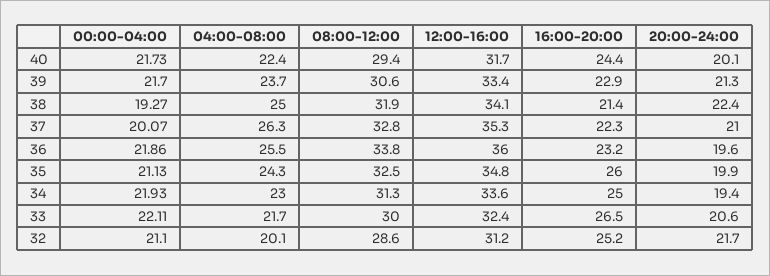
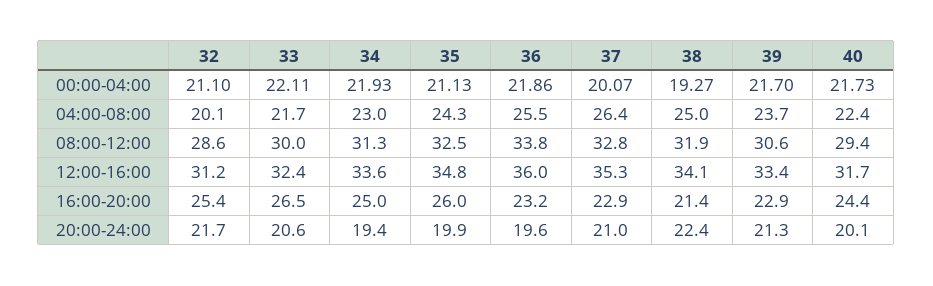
  {
    "00:00-04:00": {
      "40": 21.73,
      "39": 21.7,
      "38": 19.27,
      "37": 20.07,
      "36": 21.86,
      "35": 21.13,
      "34": 21.93,
      "33": 22.11,
      "32": 21.1
    },
    "04:00-08:00": {
      "40": 22.4,
      "39": 23.7,
      "38": 25,
-     "37": 26.3,
+     "37": 26.4,
      "36": 25.5,
      "35": 24.3,
      "34": 23,
      "33": 21.7,
      "32": 20.1
    },
    "08:00-12:00": {
      "40": 29.4,
      "39": 30.6,
      "38": 31.9,
      "37": 32.8,
      "36": 33.8,
      "35": 32.5,
      "34": 31.3,
      "33": 30,
      "32": 28.6
    },
    "12:00-16:00": {
      "40": 31.7,
      "39": 33.4,
      "38": 34.1,
      "37": 35.3,
      "36": 36,
      "35": 34.8,
      "34": 33.6,
      "33": 32.4,
      "32": 31.2
    },
    "16:00-20:00": {
      "40": 24.4,
      "39": 22.9,
      "38": 21.4,
-     "37": 22.3,
+     "37": 22.9,
      "36": 23.2,
      "35": 26,
      "34": 25,
      "33": 26.5,
-     "32": 25.2
+     "32": 25.4
    },
    "20:00-24:00": {
      "40": 20.1,
      "39": 21.3,
      "38": 22.4,
      "37": 21,
      "36": 19.6,
      "35": 19.9,
      "34": 19.4,
      "33": 20.6,
      "32": 21.7
    }
  }

